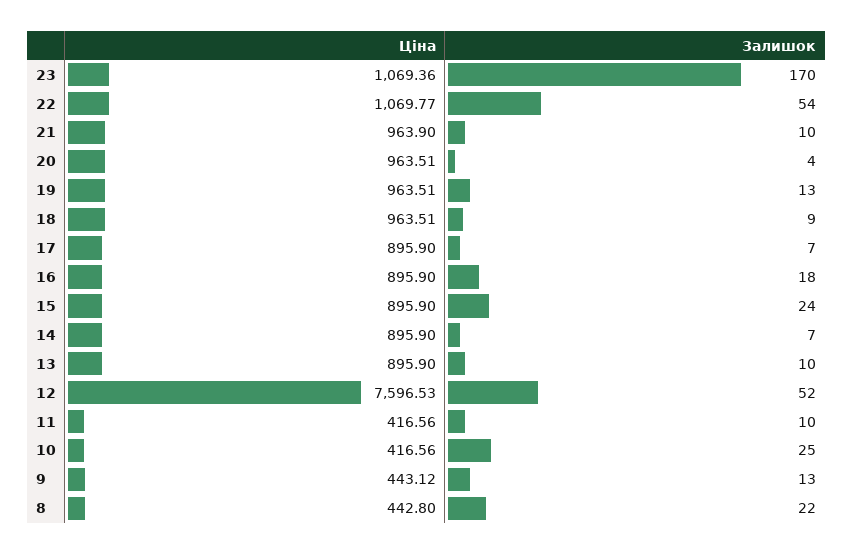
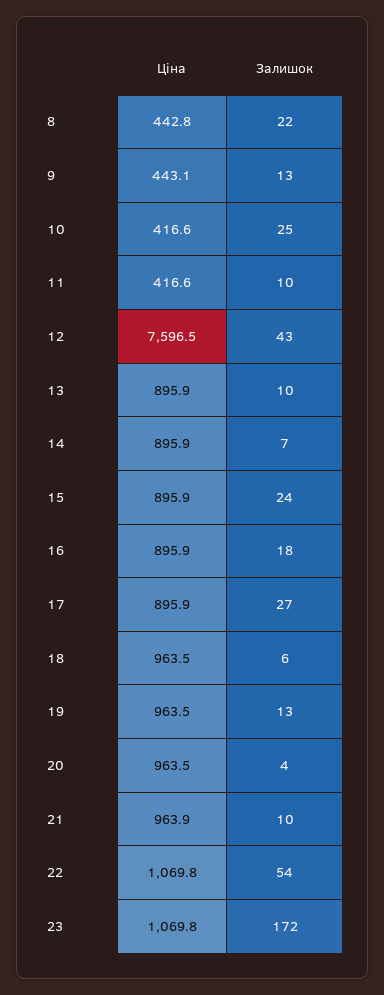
  {
    "Ціна": {
-     "23": 1069.36,
+     "23": 1069.8,
      "22": 1069.77,
      "21": 963.9,
      "20": 963.51,
      "19": 963.51,
      "18": 963.51,
      "17": 895.9,
      "16": 895.9,
      "15": 895.9,
      "14": 895.9,
      "13": 895.9,
      "12": 7596.53,
      "11": 416.56,
      "10": 416.56,
      "9": 443.12,
      "8": 442.8
    },
    "Залишок": {
-     "23": 170,
+     "23": 172,
      "22": 54,
      "21": 10,
      "20": 4,
      "19": 13,
-     "18": 9,
+     "18": 6,
-     "17": 7,
+     "17": 27,
      "16": 18,
      "15": 24,
      "14": 7,
      "13": 10,
-     "12": 52,
+     "12": 43,
      "11": 10,
      "10": 25,
      "9": 13,
      "8": 22
    }
  }

